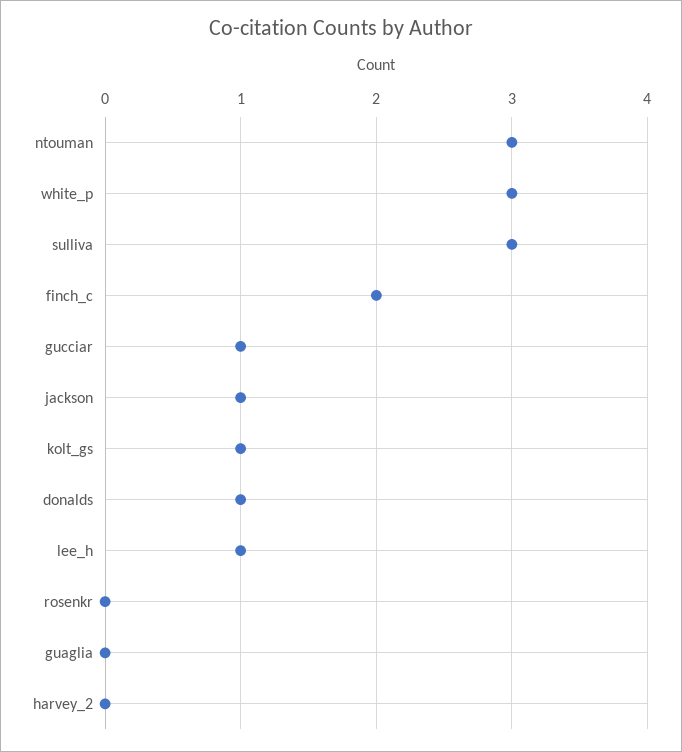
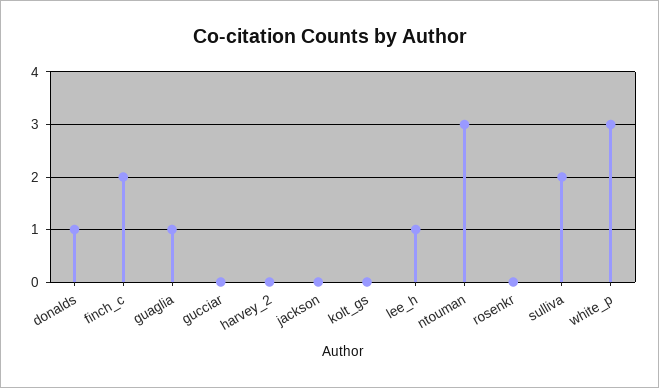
  {
    "ntouman": 3,
    "white_p": 3,
-   "sulliva": 3,
+   "sulliva": 2,
    "finch_c": 2,
-   "gucciar": 1,
+   "gucciar": 0,
-   "jackson": 1,
+   "jackson": 0,
-   "kolt_gs": 1,
+   "kolt_gs": 0,
    "donalds": 1,
    "lee_h": 1,
    "rosenkr": 0,
-   "guaglia": 0,
+   "guaglia": 1,
    "harvey_2": 0
  }

